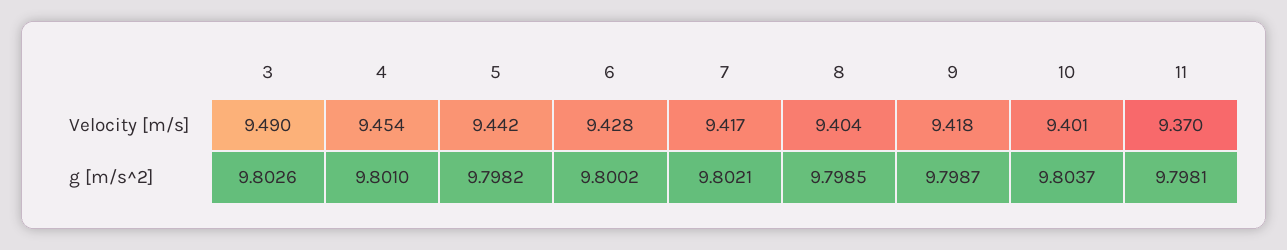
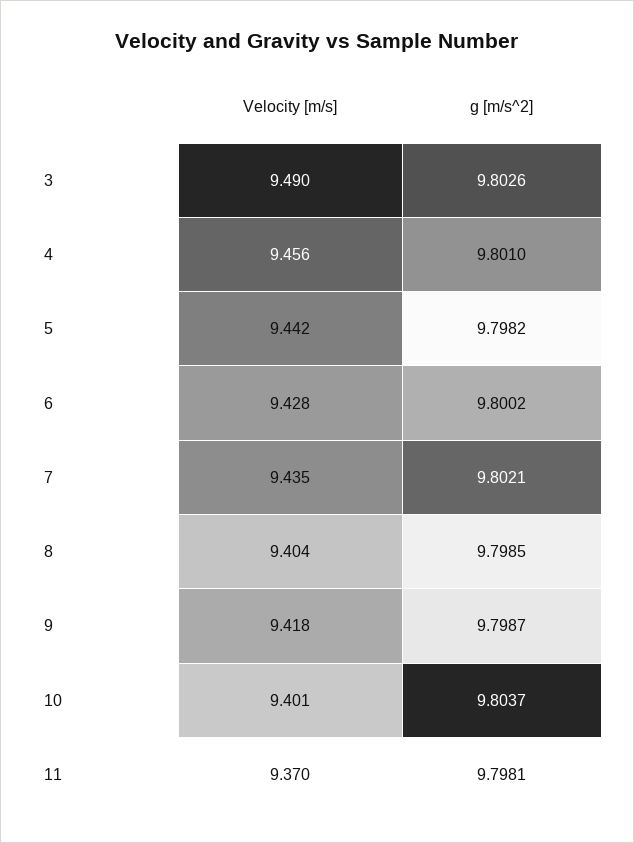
  {
    "3": {
      "Velocity [m/s]": 9.49,
      "g [m/s^2]": 9.8026
    },
    "4": {
-     "Velocity [m/s]": 9.454,
+     "Velocity [m/s]": 9.456,
      "g [m/s^2]": 9.801
    },
    "5": {
      "Velocity [m/s]": 9.442,
      "g [m/s^2]": 9.7982
    },
    "6": {
      "Velocity [m/s]": 9.428,
      "g [m/s^2]": 9.8002
    },
    "7": {
-     "Velocity [m/s]": 9.417,
+     "Velocity [m/s]": 9.435,
      "g [m/s^2]": 9.8021
    },
    "8": {
      "Velocity [m/s]": 9.404,
      "g [m/s^2]": 9.7985
    },
    "9": {
      "Velocity [m/s]": 9.418,
      "g [m/s^2]": 9.7987
    },
    "10": {
      "Velocity [m/s]": 9.401,
      "g [m/s^2]": 9.8037
    },
    "11": {
      "Velocity [m/s]": 9.37,
      "g [m/s^2]": 9.7981
    }
  }

